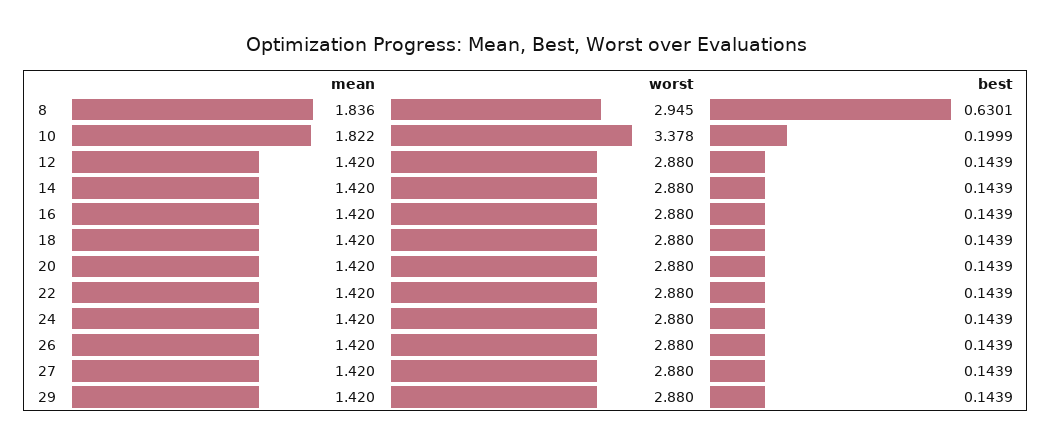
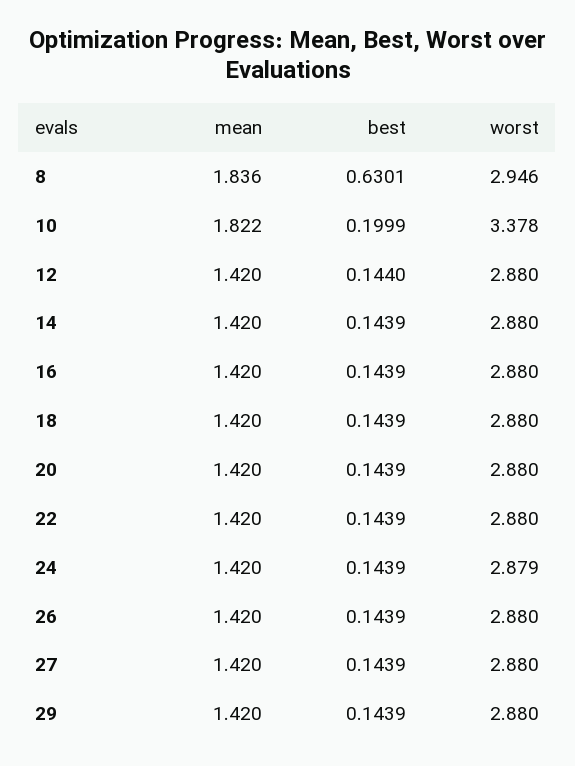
  {
    "mean": {
      "8": 1.836,
      "10": 1.822,
      "12": 1.42,
      "14": 1.42,
      "16": 1.42,
      "18": 1.42,
      "20": 1.42,
      "22": 1.42,
      "24": 1.42,
      "26": 1.42,
      "27": 1.42,
      "29": 1.42
    },
    "worst": {
-     "8": 2.945,
+     "8": 2.946,
      "10": 3.378,
      "12": 2.88,
      "14": 2.88,
      "16": 2.88,
      "18": 2.88,
      "20": 2.88,
      "22": 2.88,
-     "24": 2.88,
+     "24": 2.879,
      "26": 2.88,
      "27": 2.88,
      "29": 2.88
    },
    "best": {
      "8": 0.6301,
      "10": 0.1999,
-     "12": 0.1439,
+     "12": 0.144,
      "14": 0.1439,
      "16": 0.1439,
      "18": 0.1439,
      "20": 0.1439,
      "22": 0.1439,
      "24": 0.1439,
      "26": 0.1439,
      "27": 0.1439,
      "29": 0.1439
    }
  }

